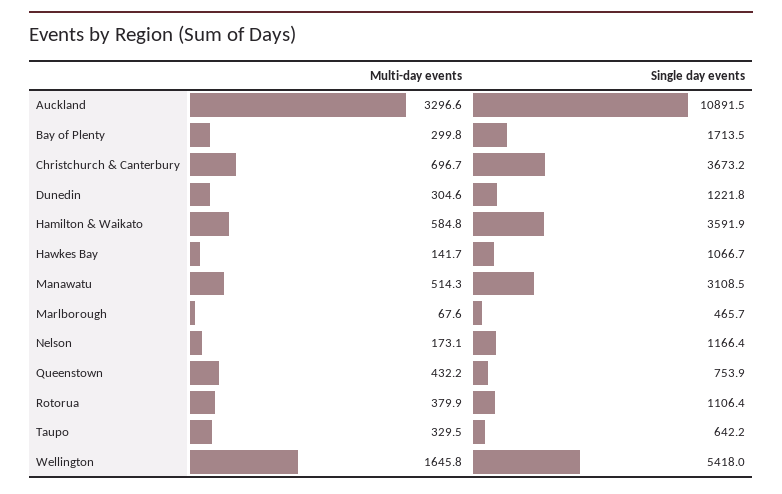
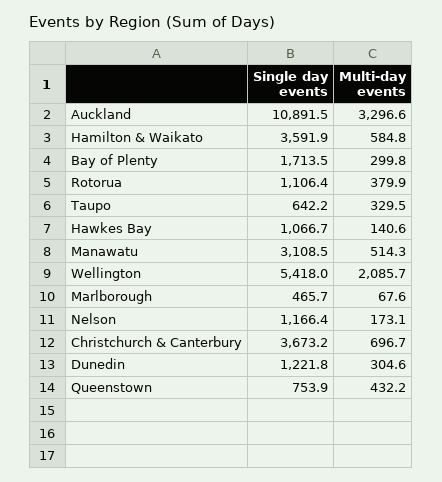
  {
    "Multi-day events": {
      "Auckland": 3296.6,
      "Bay of Plenty": 299.8,
      "Christchurch & Canterbury": 696.7,
      "Dunedin": 304.6,
      "Hamilton & Waikato": 584.8,
-     "Hawkes Bay": 141.7,
+     "Hawkes Bay": 140.6,
      "Manawatu": 514.3,
      "Marlborough": 67.6,
      "Nelson": 173.1,
      "Queenstown": 432.2,
      "Rotorua": 379.9,
      "Taupo": 329.5,
-     "Wellington": 1645.8
+     "Wellington": 2085.7
    },
    "Single day events": {
      "Auckland": 10891.5,
      "Bay of Plenty": 1713.5,
      "Christchurch & Canterbury": 3673.2,
      "Dunedin": 1221.8,
      "Hamilton & Waikato": 3591.9,
      "Hawkes Bay": 1066.7,
      "Manawatu": 3108.5,
      "Marlborough": 465.7,
      "Nelson": 1166.4,
      "Queenstown": 753.9,
      "Rotorua": 1106.4,
      "Taupo": 642.2,
      "Wellington": 5418
    }
  }

